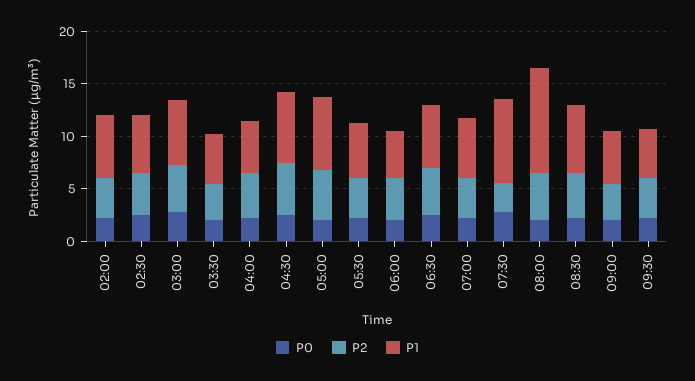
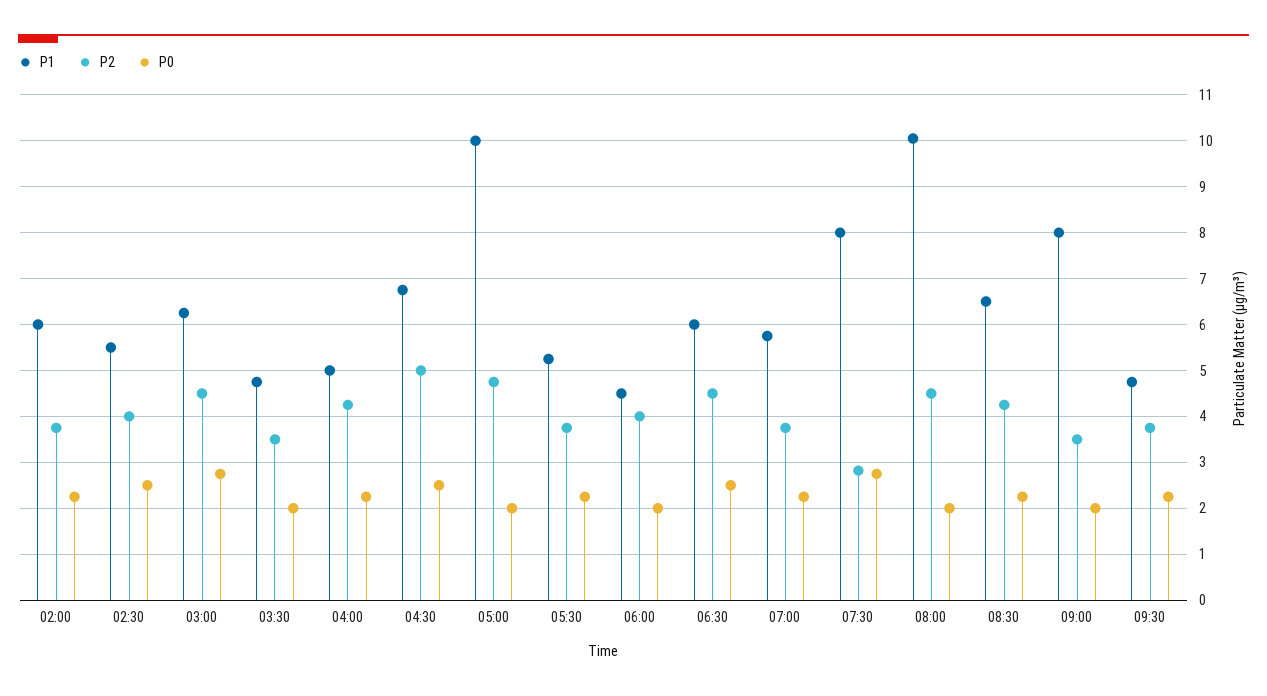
  {
    "P0": {
      "02:00": 2.2,
      "02:30": 2.6,
      "03:00": 2.8,
      "03:30": 2,
      "04:00": 2.2,
      "04:30": 2.6,
      "05:00": 2,
      "05:30": 2.2,
      "06:00": 2,
      "06:30": 2.6,
      "07:00": 2.2,
      "07:30": 2.8,
      "08:00": 2,
      "08:30": 2.2,
      "09:00": 2,
      "09:30": 2.2
    },
    "P2": {
      "02:00": 3.8,
      "02:30": 4,
      "03:00": 4.6,
      "03:30": 3.6,
      "04:00": 4.2,
      "04:30": 5,
      "05:00": 4.8,
      "05:30": 3.8,
      "06:00": 4,
      "06:30": 4.6,
      "07:00": 3.8,
      "07:30": 2.8,
      "08:00": 4.6,
      "08:30": 4.2,
      "09:00": 3.6,
      "09:30": 3.8
    },
    "P1": {
      "02:00": 6,
      "02:30": 5.6,
      "03:00": 6.2,
      "03:30": 4.8,
      "04:00": 5,
      "04:30": 6.8,
-     "05:00": 7,
+     "05:00": 10,
      "05:30": 5.2,
      "06:00": 4.6,
      "06:30": 6,
      "07:00": 5.8,
      "07:30": 8,
      "08:00": 10,
      "08:30": 6.6,
-     "09:00": 5,
+     "09:00": 8,
      "09:30": 4.8
    }
  }

